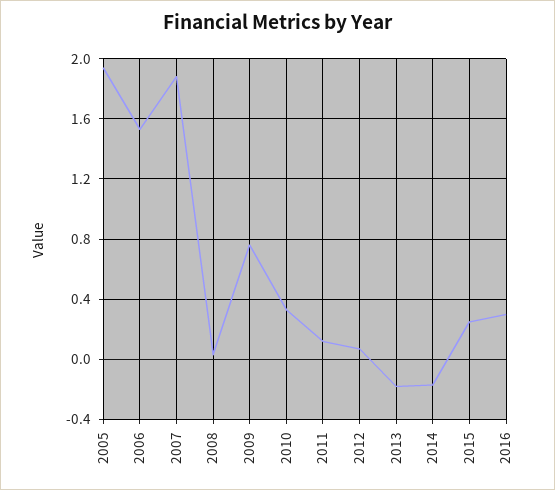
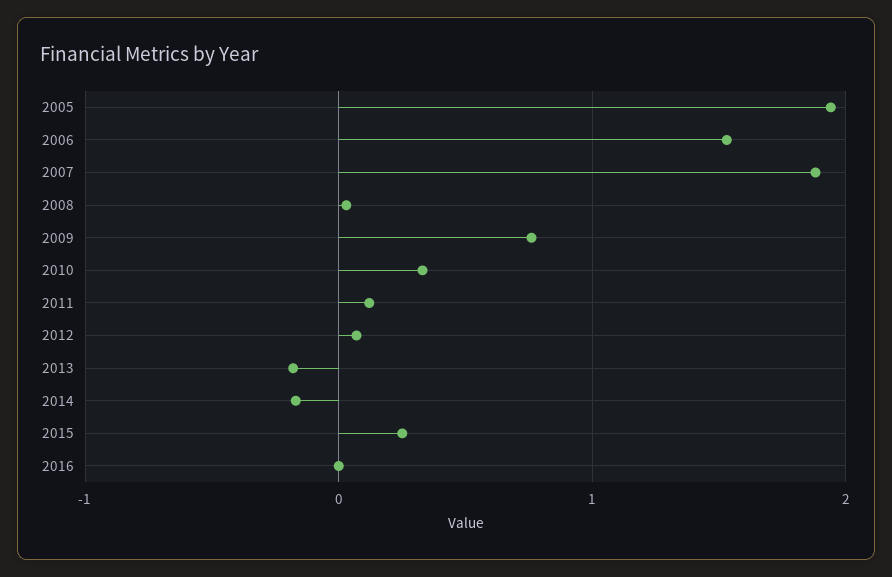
  {
    "2005": 1.95,
    "2006": 1.55,
    "2007": 1.9,
    "2008": 0.05,
    "2009": 0.75,
    "2010": 0.35,
    "2011": 0.1,
    "2012": 0.05,
    "2013": -0.2,
    "2014": -0.15,
    "2015": 0.25,
-   "2016": 0.3
+   "2016": 0
  }

